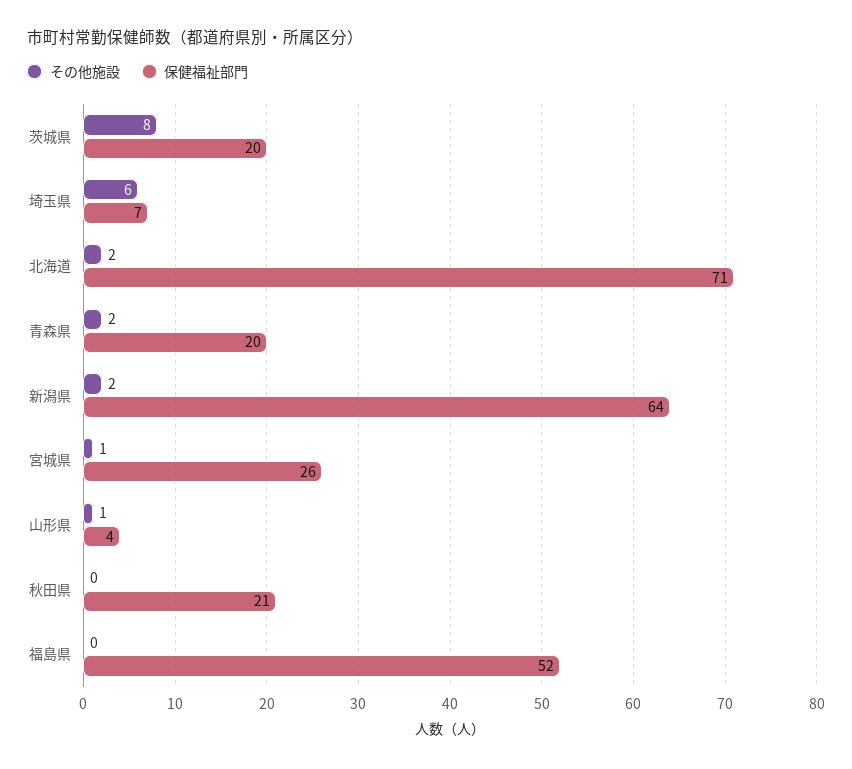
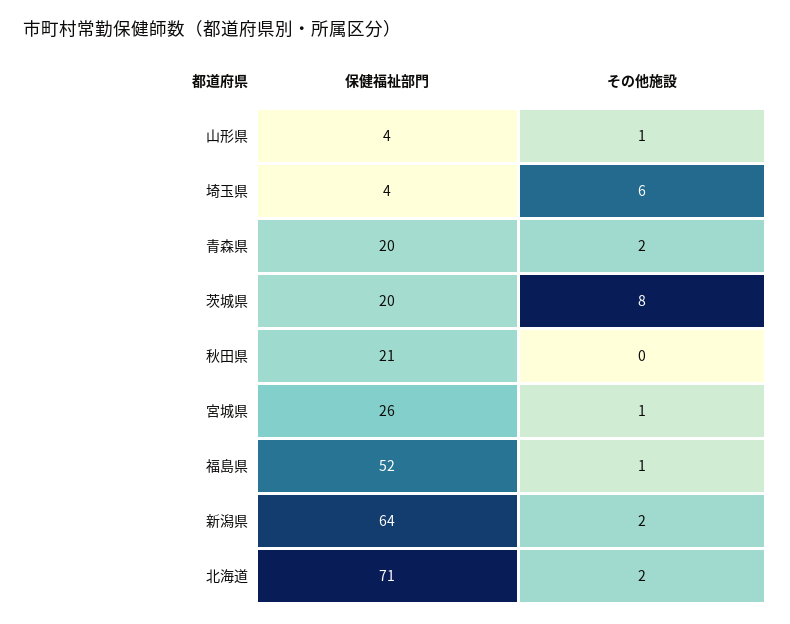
  {
    "その他施設": {
      "茨城県": 8,
      "埼玉県": 6,
      "北海道": 2,
      "青森県": 2,
      "新潟県": 2,
      "宮城県": 1,
      "山形県": 1,
      "秋田県": 0,
-     "福島県": 0
+     "福島県": 1
    },
    "保健福祉部門": {
      "茨城県": 20,
-     "埼玉県": 7,
+     "埼玉県": 4,
      "北海道": 71,
      "青森県": 20,
      "新潟県": 64,
      "宮城県": 26,
      "山形県": 4,
      "秋田県": 21,
      "福島県": 52
    }
  }

